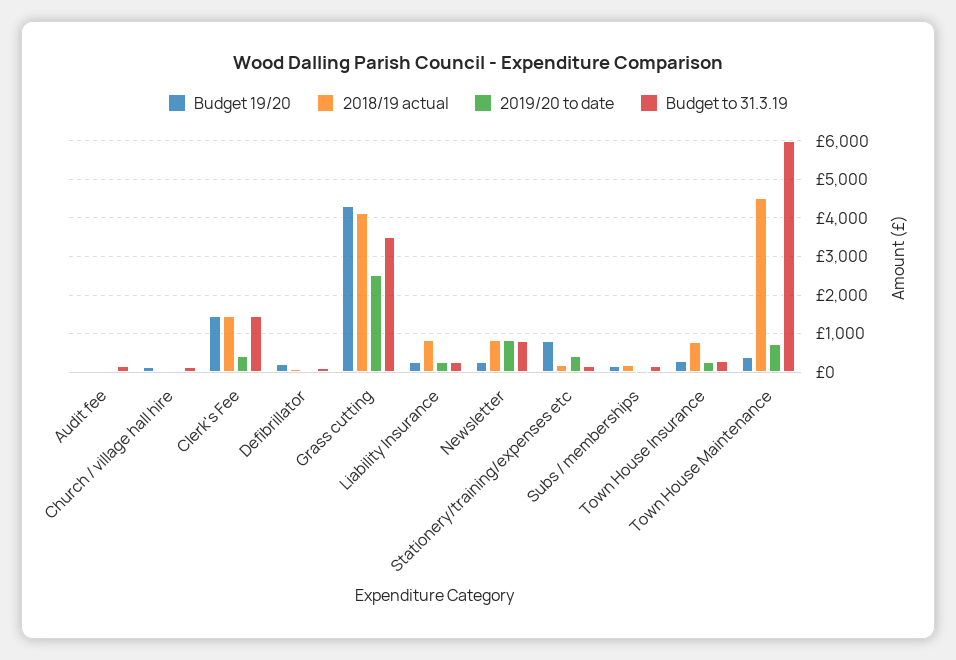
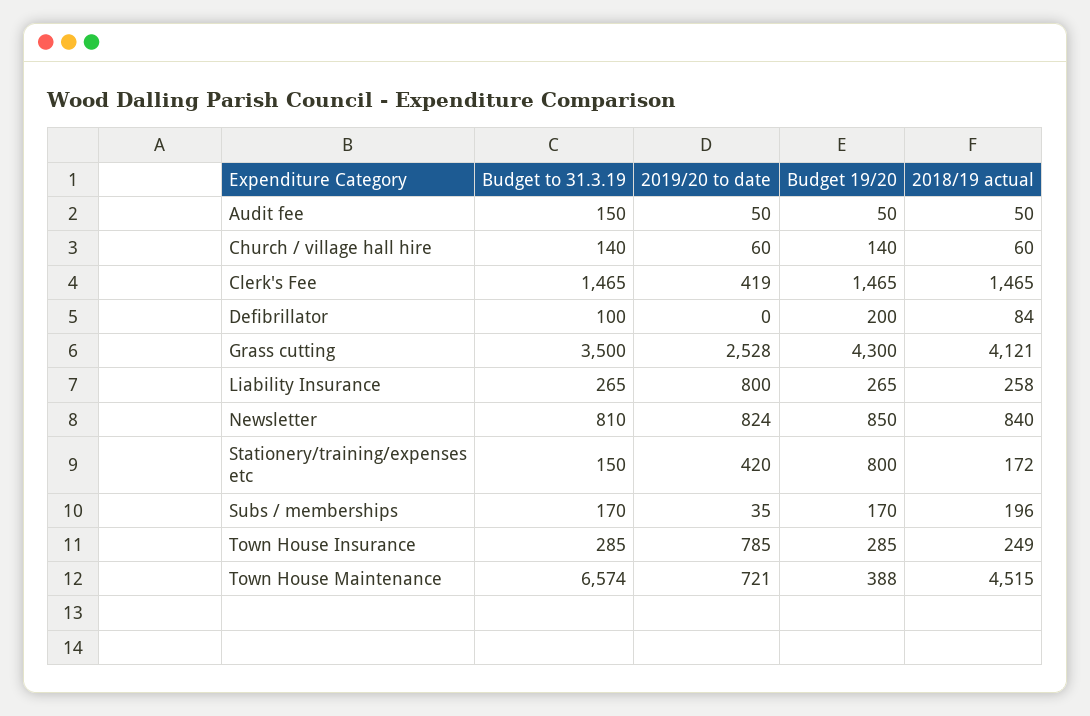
  {
    "Budget 19/20": {
      "Audit fee": 50,
      "Church / village hall hire": 140,
      "Clerk's Fee": 1465,
      "Defibrillator": 200,
      "Grass cutting": 4300,
      "Liability Insurance": 265,
-     "Newsletter": 200,
+     "Newsletter": 850,
      "Stationery/training/expenses etc": 800,
      "Subs / memberships": 170,
      "Town House Insurance": 285,
      "Town House Maintenance": 388
    },
    "2018/19 actual": {
      "Audit fee": 50,
      "Church / village hall hire": 60,
      "Clerk's Fee": 1465,
      "Defibrillator": 84,
      "Grass cutting": 4121,
-     "Liability Insurance": 800,
+     "Liability Insurance": 258,
      "Newsletter": 840,
      "Stationery/training/expenses etc": 172,
      "Subs / memberships": 196,
-     "Town House Insurance": 800,
+     "Town House Insurance": 249,
      "Town House Maintenance": 4515
    },
    "2019/20 to date": {
      "Audit fee": 50,
      "Church / village hall hire": 60,
      "Clerk's Fee": 419,
      "Defibrillator": 0,
      "Grass cutting": 2528,
-     "Liability Insurance": 200,
+     "Liability Insurance": 800,
      "Newsletter": 824,
      "Stationery/training/expenses etc": 420,
      "Subs / memberships": 35,
-     "Town House Insurance": 200,
+     "Town House Insurance": 785,
      "Town House Maintenance": 721
    },
    "Budget to 31.3.19": {
      "Audit fee": 150,
      "Church / village hall hire": 140,
      "Clerk's Fee": 1465,
      "Defibrillator": 100,
      "Grass cutting": 3500,
      "Liability Insurance": 265,
      "Newsletter": 810,
      "Stationery/training/expenses etc": 150,
      "Subs / memberships": 170,
      "Town House Insurance": 285,
-     "Town House Maintenance": 6000
+     "Town House Maintenance": 6574
    }
  }

